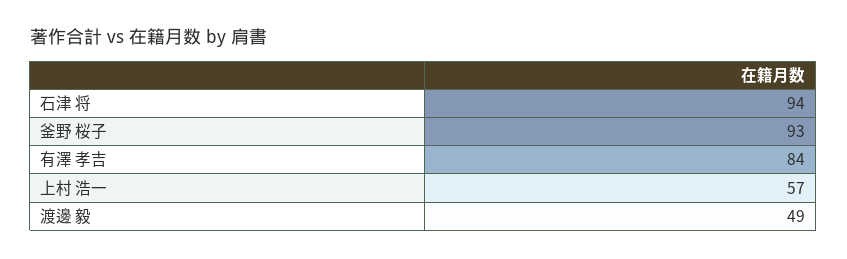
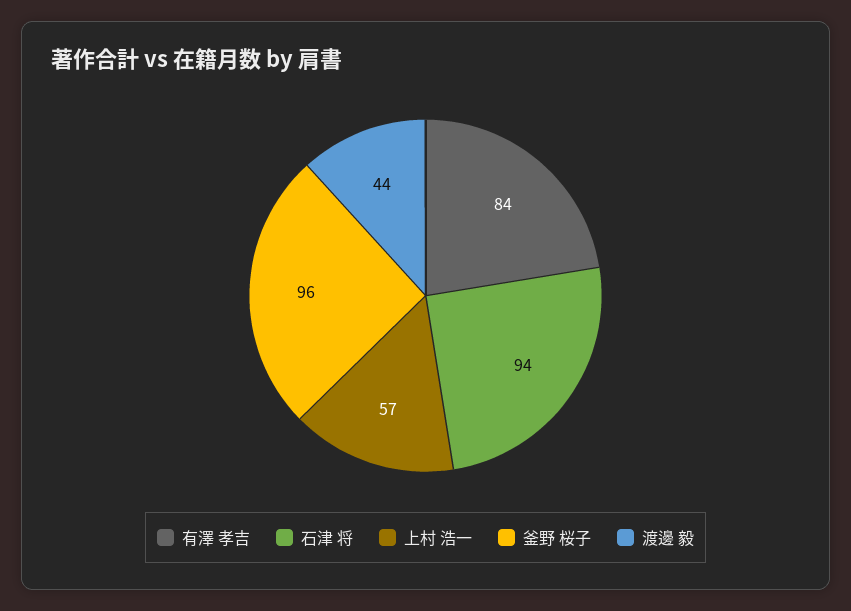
  {
    "石津 将": 94,
-   "釜野 桜子": 93,
+   "釜野 桜子": 96,
    "有澤 孝吉": 84,
    "上村 浩一": 57,
-   "渡邊 毅": 49
+   "渡邊 毅": 44
  }

